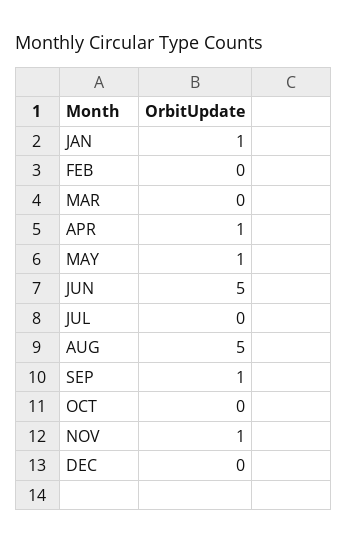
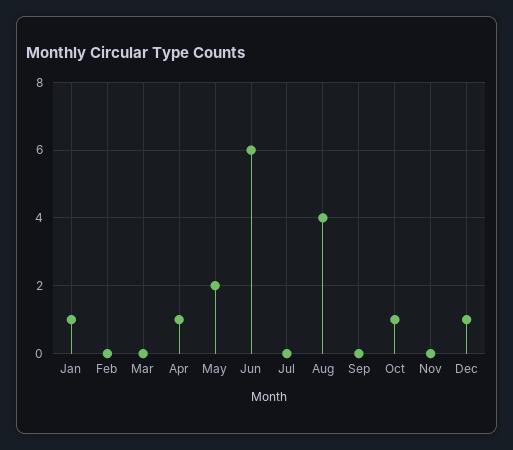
  {
    "JAN": 1,
    "FEB": 0,
    "MAR": 0,
    "APR": 1,
-   "MAY": 1,
+   "MAY": 2,
-   "JUN": 5,
+   "JUN": 6,
    "JUL": 0,
-   "AUG": 5,
+   "AUG": 4,
-   "SEP": 1,
+   "SEP": 0,
-   "OCT": 0,
+   "OCT": 1,
-   "NOV": 1,
+   "NOV": 0,
-   "DEC": 0
+   "DEC": 1
  }

